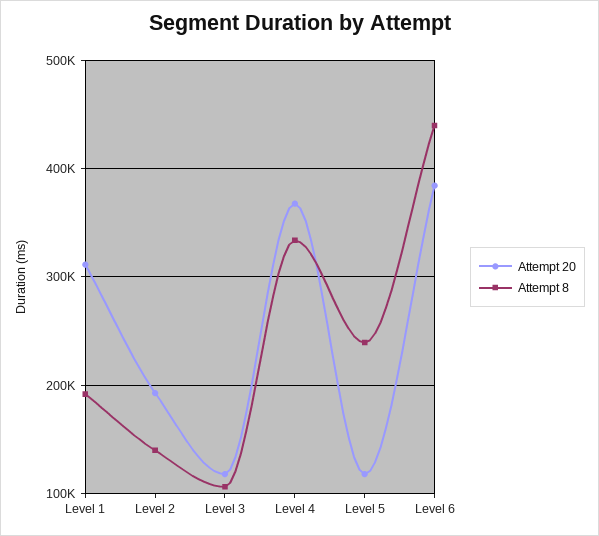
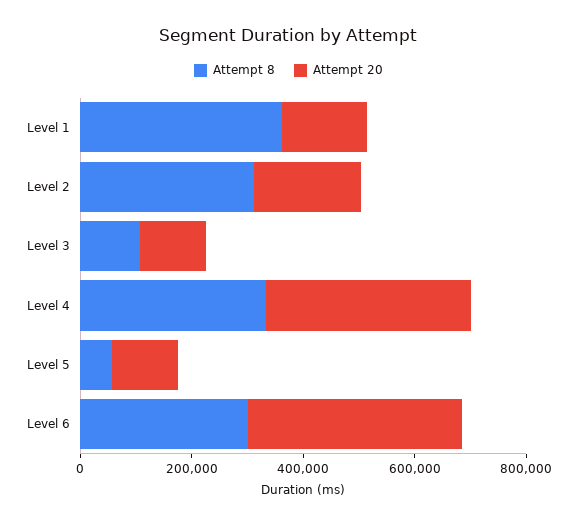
  {
    "Attempt 20": {
-     "Level 1": 310000,
+     "Level 1": 150000,
      "Level 2": 190000,
      "Level 3": 120000,
      "Level 4": 370000,
      "Level 5": 120000,
      "Level 6": 380000
    },
    "Attempt 8": {
-     "Level 1": 190000,
+     "Level 1": 350000,
-     "Level 2": 140000,
+     "Level 2": 300000,
      "Level 3": 110000,
      "Level 4": 330000,
-     "Level 5": 240000,
+     "Level 5": 50000,
-     "Level 6": 440000
+     "Level 6": 300000
    }
  }

